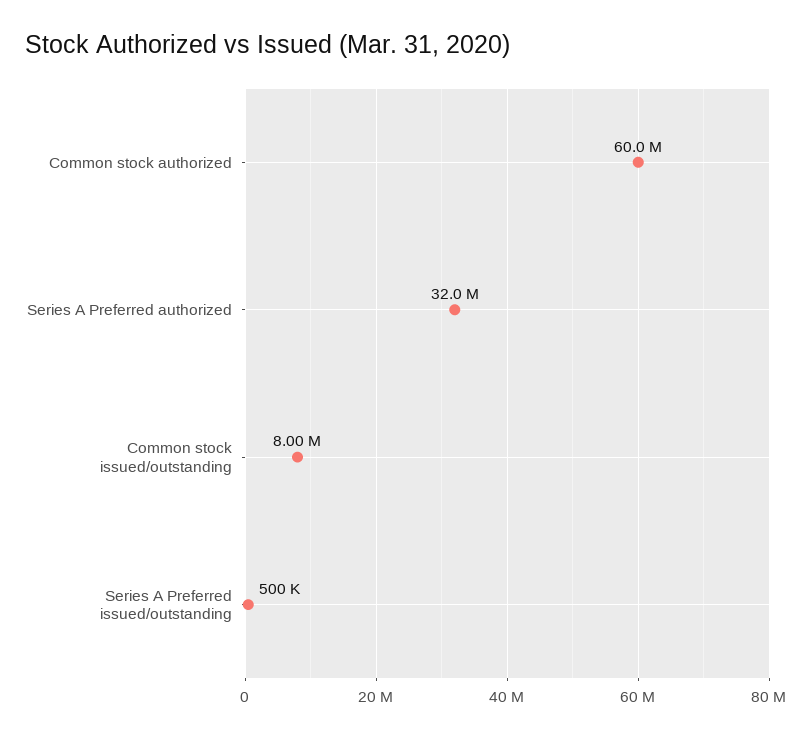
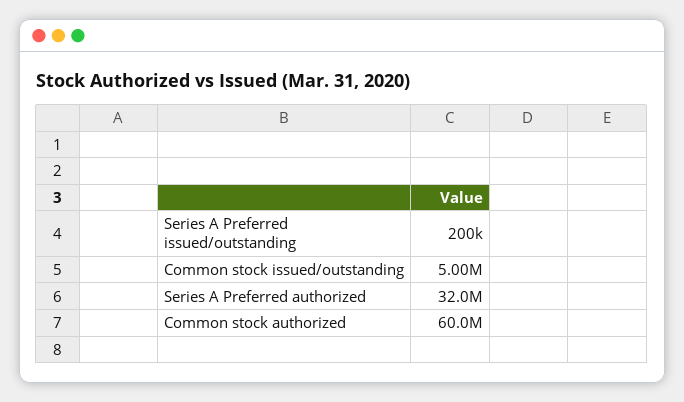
  {
    "Common stock authorized": 60000000,
    "Series A Preferred authorized": 32000000,
-   "Common stock issued/outstanding": 8000000,
+   "Common stock issued/outstanding": 5000000,
-   "Series A Preferred issued/outstanding": 500000
+   "Series A Preferred issued/outstanding": 200000
  }

